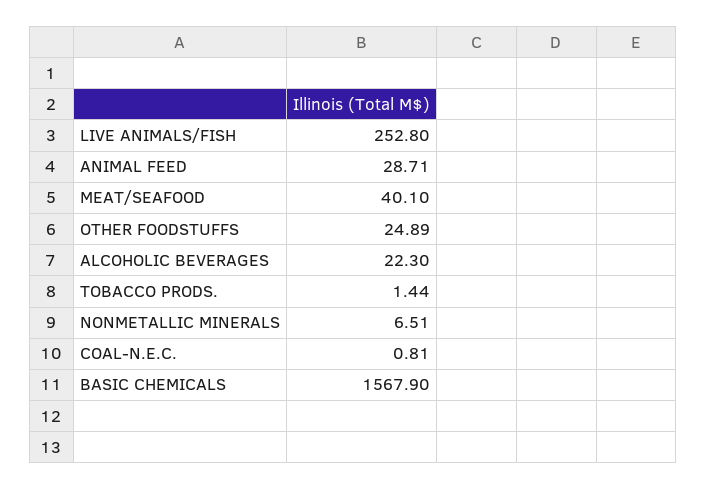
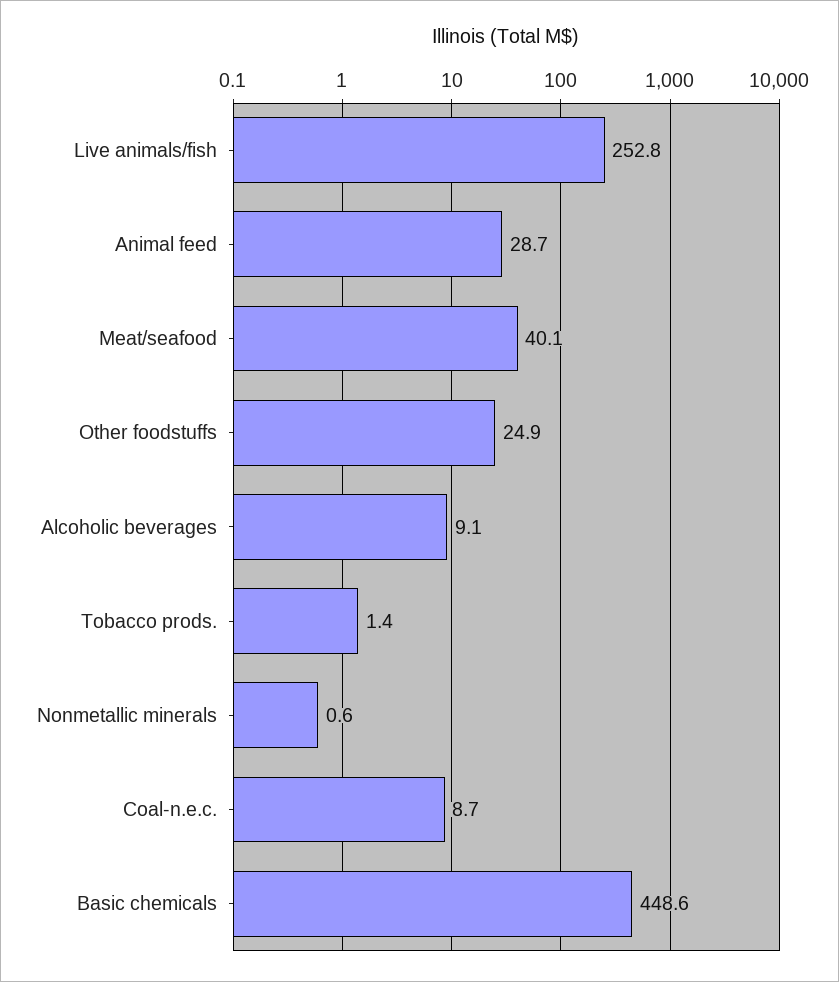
  {
    "LIVE ANIMALS/FISH": 252.8,
    "ANIMAL FEED": 28.71,
    "MEAT/SEAFOOD": 40.1,
    "OTHER FOODSTUFFS": 24.89,
-   "ALCOHOLIC BEVERAGES": 22.3,
+   "ALCOHOLIC BEVERAGES": 9.1,
    "TOBACCO PRODS.": 1.44,
-   "NONMETALLIC MINERALS": 6.51,
+   "NONMETALLIC MINERALS": 0.6,
-   "COAL-N.E.C.": 0.81,
+   "COAL-N.E.C.": 8.7,
-   "BASIC CHEMICALS": 1567.9
+   "BASIC CHEMICALS": 448.6
  }

